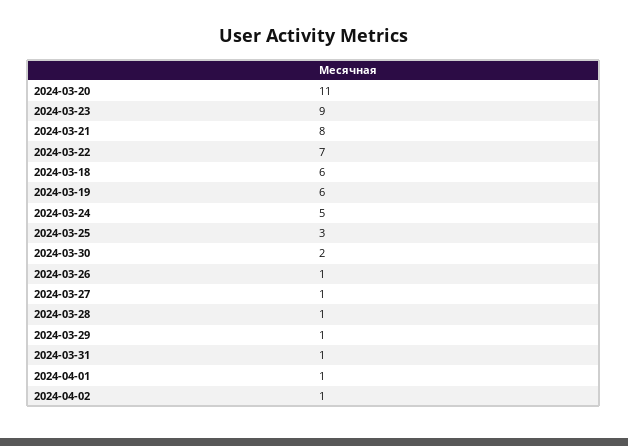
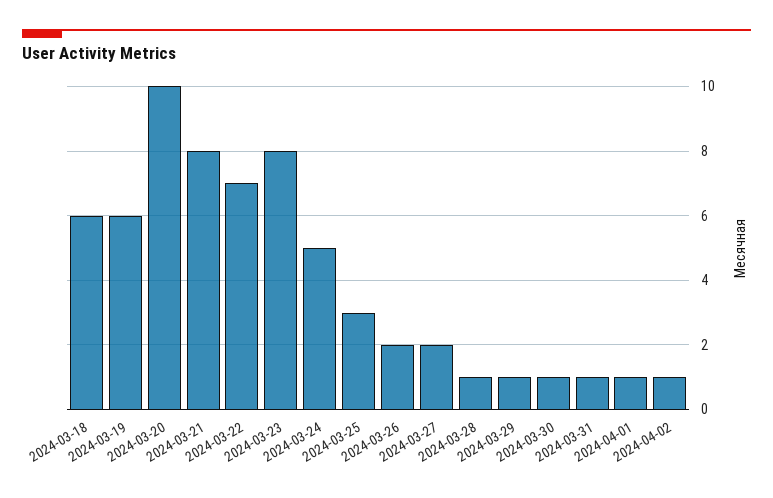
  {
-   "2024-03-20": 11,
+   "2024-03-20": 10,
-   "2024-03-23": 9,
+   "2024-03-23": 8,
    "2024-03-21": 8,
    "2024-03-22": 7,
    "2024-03-18": 6,
    "2024-03-19": 6,
    "2024-03-24": 5,
    "2024-03-25": 3,
-   "2024-03-30": 2,
+   "2024-03-30": 1,
-   "2024-03-26": 1,
+   "2024-03-26": 2,
-   "2024-03-27": 1,
+   "2024-03-27": 2,
    "2024-03-28": 1,
    "2024-03-29": 1,
    "2024-03-31": 1,
    "2024-04-01": 1,
    "2024-04-02": 1
  }

